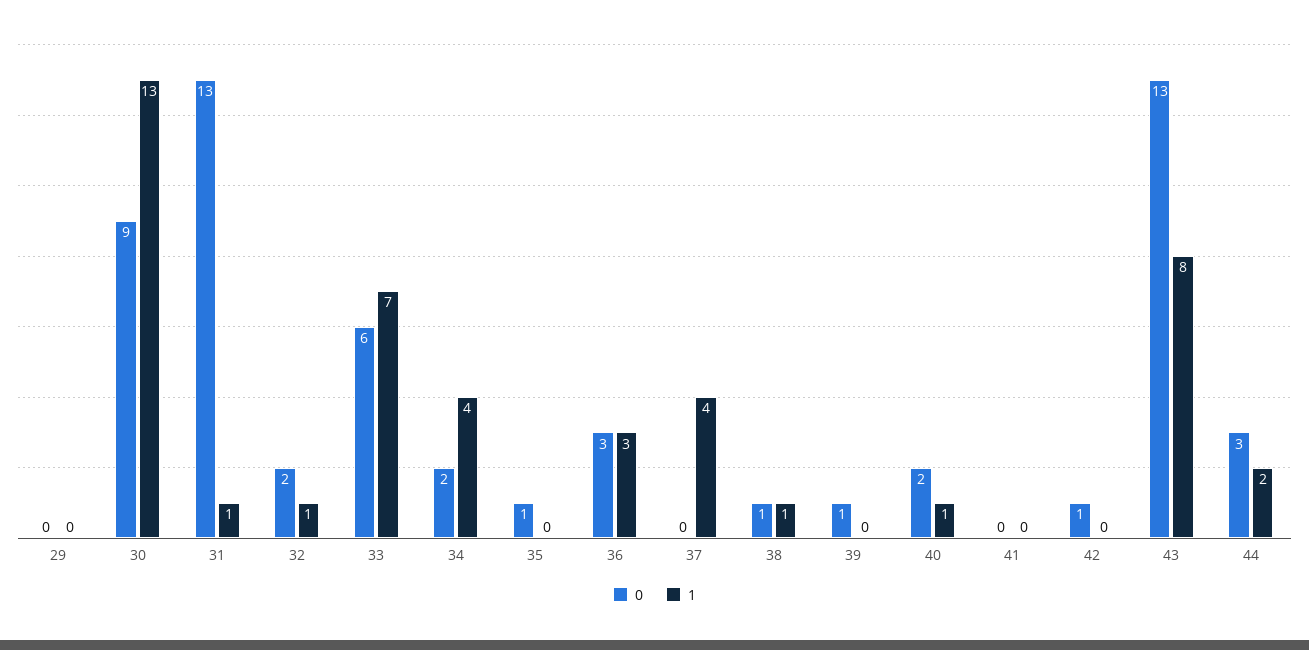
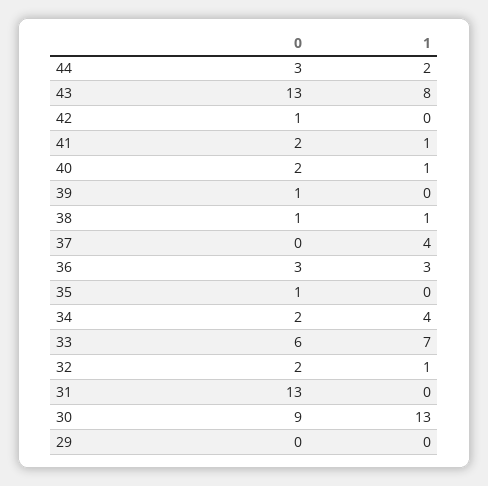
  {
    "0": {
      "29": 0,
      "30": 9,
      "31": 13,
      "32": 2,
      "33": 6,
      "34": 2,
      "35": 1,
      "36": 3,
      "37": 0,
      "38": 1,
      "39": 1,
      "40": 2,
-     "41": 0,
+     "41": 2,
      "42": 1,
      "43": 13,
      "44": 3
    },
    "1": {
      "29": 0,
      "30": 13,
-     "31": 1,
+     "31": 0,
      "32": 1,
      "33": 7,
      "34": 4,
      "35": 0,
      "36": 3,
      "37": 4,
      "38": 1,
      "39": 0,
      "40": 1,
-     "41": 0,
+     "41": 1,
      "42": 0,
      "43": 8,
      "44": 2
    }
  }

